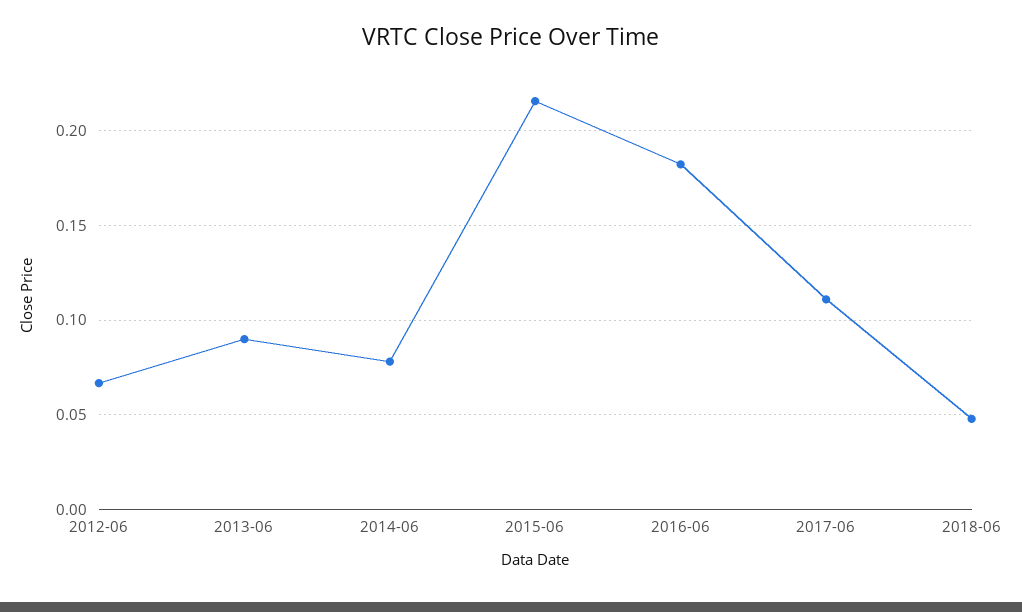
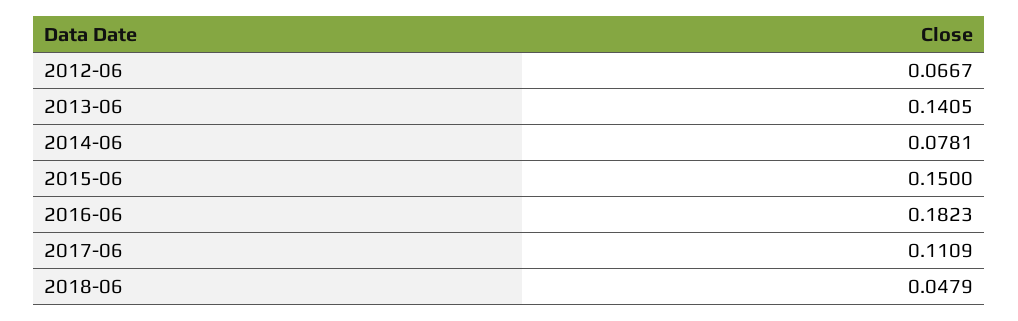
  {
    "2012-06": 0.0667,
-   "2013-06": 0.09,
+   "2013-06": 0.1405,
    "2014-06": 0.0781,
-   "2015-06": 0.215,
+   "2015-06": 0.15,
    "2016-06": 0.1823,
    "2017-06": 0.1109,
    "2018-06": 0.0479
  }

